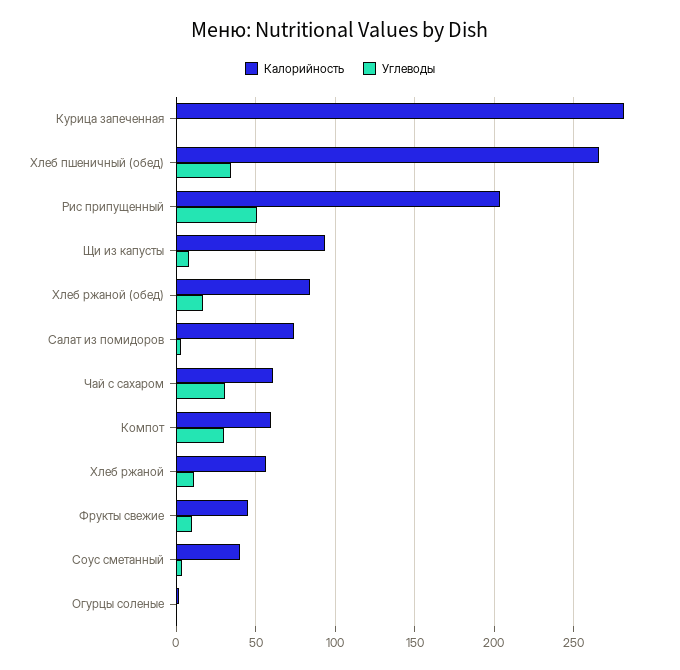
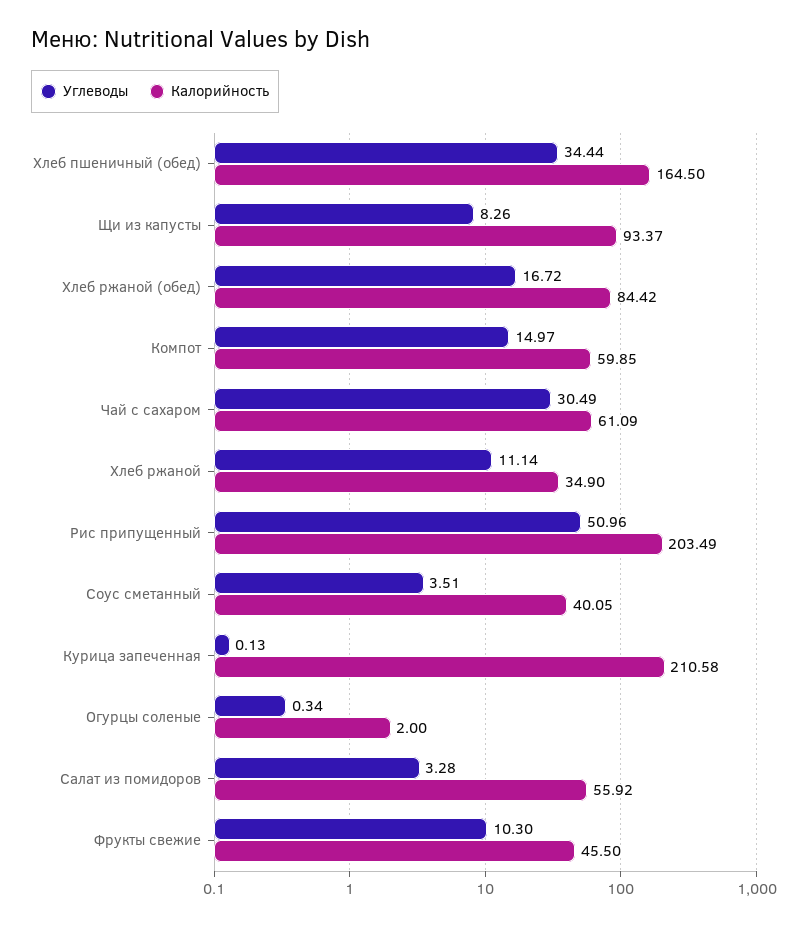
  {
    "Калорийность": {
-     "Курица запеченная": 280,
+     "Курица запеченная": 210.58,
-     "Хлеб пшеничный (обед)": 265,
+     "Хлеб пшеничный (обед)": 164.5,
      "Рис припущенный": 203.49,
      "Щи из капусты": 93.37,
      "Хлеб ржаной (обед)": 84.42,
-     "Салат из помидоров": 75,
+     "Салат из помидоров": 55.92,
      "Чай с сахаром": 61.09,
      "Компот": 59.85,
-     "Хлеб ржаной": 55,
+     "Хлеб ржаной": 34.9,
      "Фрукты свежие": 45.5,
      "Соус сметанный": 40.05,
      "Огурцы соленые": 2
    },
    "Углеводы": {
      "Курица запеченная": 0.13,
      "Хлеб пшеничный (обед)": 34.44,
      "Рис припущенный": 50.96,
      "Щи из капусты": 8.26,
      "Хлеб ржаной (обед)": 16.72,
      "Салат из помидоров": 3.28,
      "Чай с сахаром": 30.49,
-     "Компот": 30,
+     "Компот": 14.97,
      "Хлеб ржаной": 11.14,
      "Фрукты свежие": 10.3,
      "Соус сметанный": 3.51,
      "Огурцы соленые": 0.34
    }
  }

